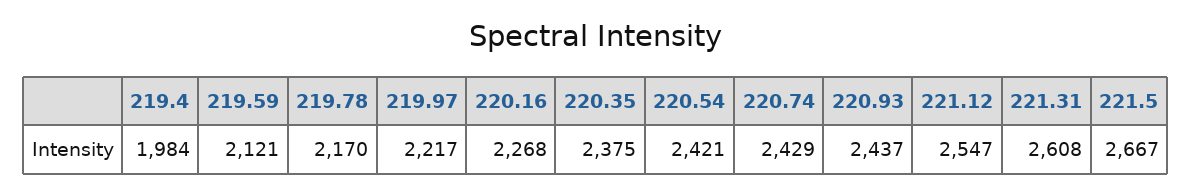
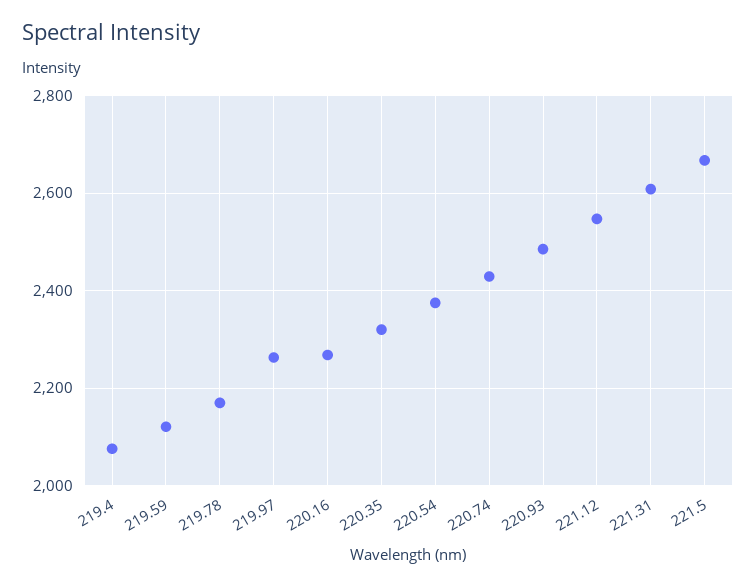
  {
-   "219.4": 1984,
+   "219.4": 2080,
    "219.59": 2121,
    "219.78": 2170,
-   "219.97": 2217,
+   "219.97": 2260,
    "220.16": 2268,
-   "220.35": 2375,
+   "220.35": 2320,
-   "220.54": 2421,
+   "220.54": 2380,
    "220.74": 2429,
-   "220.93": 2437,
+   "220.93": 2480,
    "221.12": 2547,
    "221.31": 2608,
    "221.5": 2667
  }

